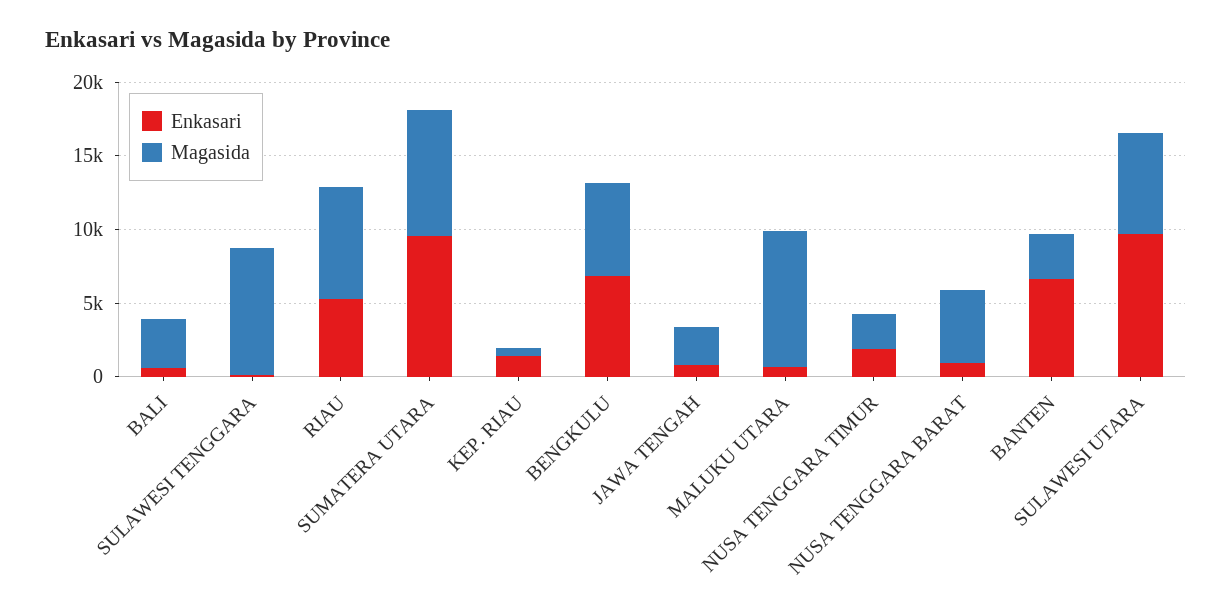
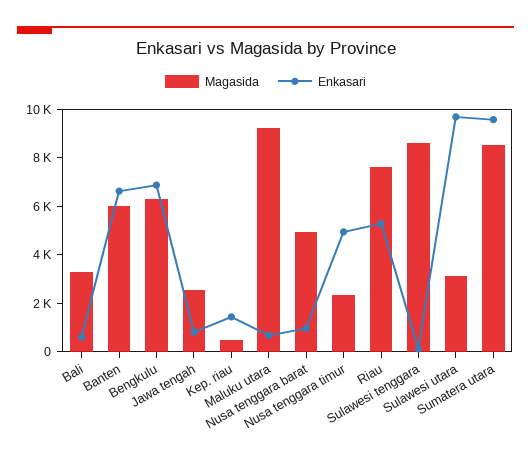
  {
    "Enkasari": {
      "BALI": 500,
      "SULAWESI TENGGARA": 0,
      "RIAU": 5500,
      "SUMATERA UTARA": 9500,
      "KEP. RIAU": 1500,
      "BENGKULU": 7000,
      "JAWA TENGAH": 1000,
      "MALUKU UTARA": 500,
-     "NUSA TENGGARA TIMUR": 2000,
+     "NUSA TENGGARA TIMUR": 5000,
      "NUSA TENGGARA BARAT": 1000,
      "BANTEN": 6500,
      "SULAWESI UTARA": 9500
    },
    "Magasida": {
      "BALI": 3500,
      "SULAWESI TENGGARA": 8500,
      "RIAU": 7500,
      "SUMATERA UTARA": 8500,
      "KEP. RIAU": 500,
      "BENGKULU": 6500,
      "JAWA TENGAH": 2500,
      "MALUKU UTARA": 9000,
      "NUSA TENGGARA TIMUR": 2500,
      "NUSA TENGGARA BARAT": 5000,
-     "BANTEN": 3000,
+     "BANTEN": 6000,
-     "SULAWESI UTARA": 7000
+     "SULAWESI UTARA": 3000
    }
  }

